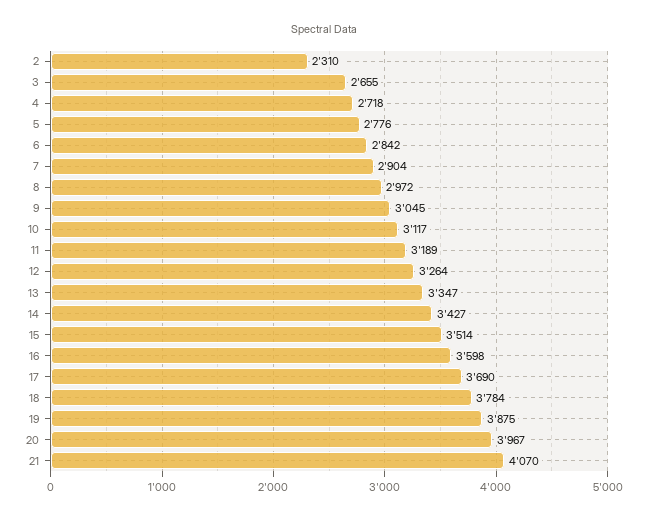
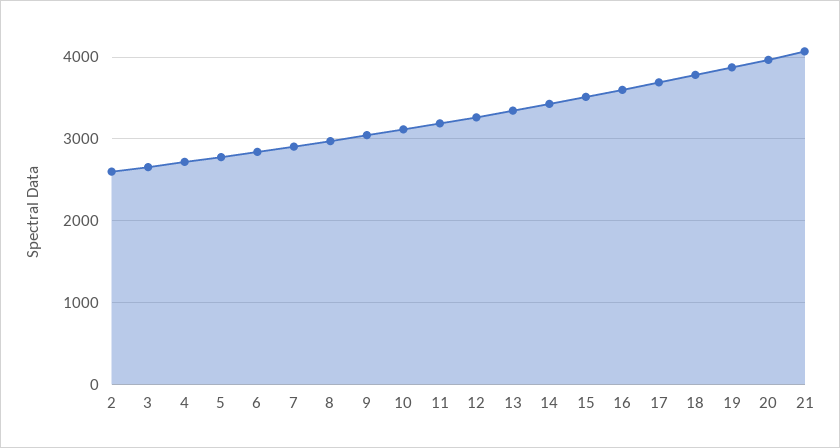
  {
-   "2": 2310,
+   "2": 2600,
    "3": 2655,
    "4": 2718,
    "5": 2776,
    "6": 2842,
    "7": 2904,
    "8": 2972,
    "9": 3045,
    "10": 3117,
    "11": 3189,
    "12": 3264,
    "13": 3347,
    "14": 3427,
    "15": 3514,
    "16": 3598,
    "17": 3690,
    "18": 3784,
    "19": 3875,
    "20": 3967,
    "21": 4070
  }

